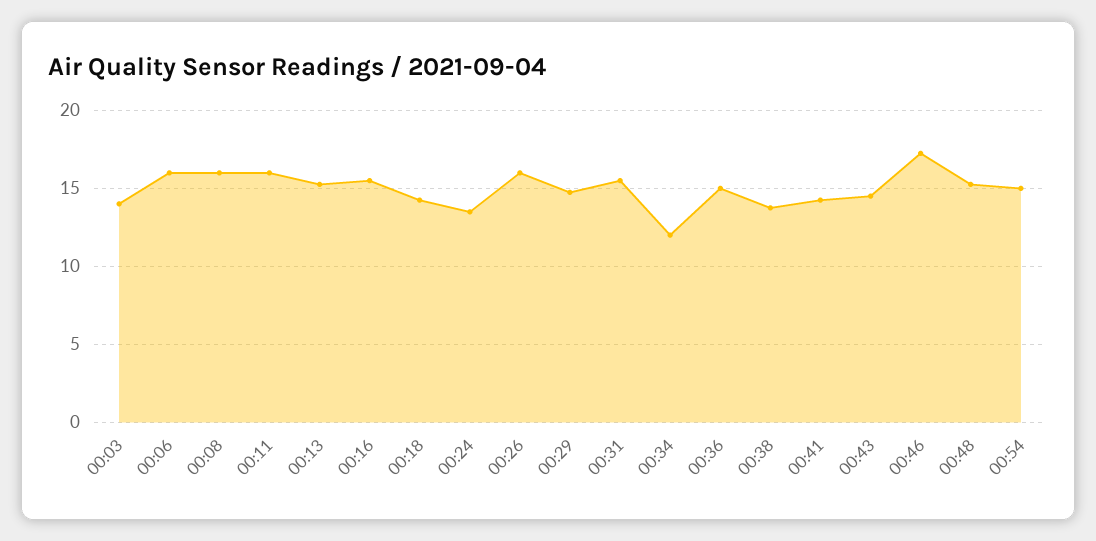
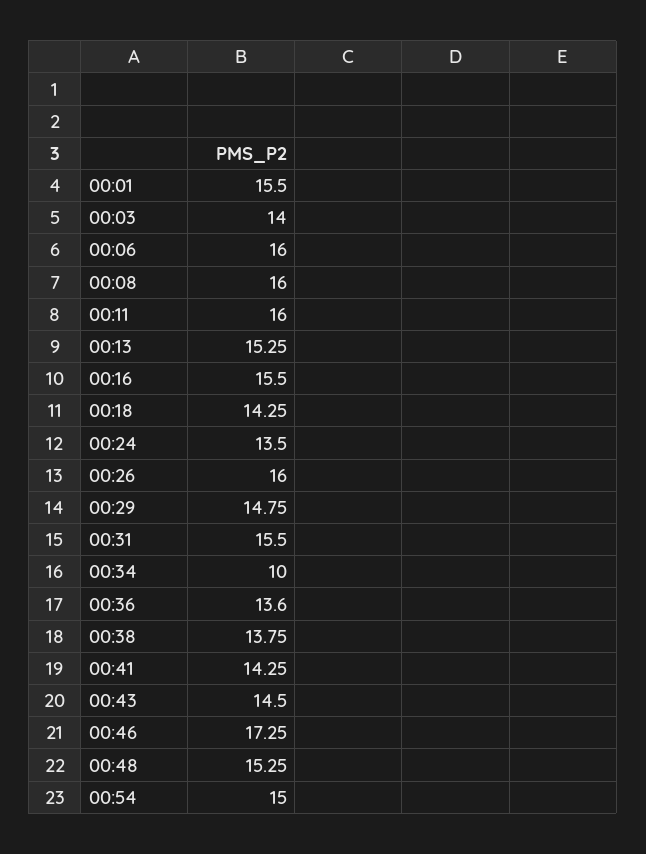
  {
    "00:03": 14,
    "00:06": 16,
    "00:08": 16,
    "00:11": 16,
    "00:13": 15.25,
    "00:16": 15.5,
    "00:18": 14.25,
    "00:24": 13.5,
    "00:26": 16,
    "00:29": 14.75,
    "00:31": 15.5,
-   "00:34": 12,
+   "00:34": 10,
-   "00:36": 15,
+   "00:36": 13.6,
    "00:38": 13.75,
    "00:41": 14.25,
    "00:43": 14.5,
    "00:46": 17.25,
    "00:48": 15.25,
-   "00:54": 15
+   "00:54": 15,
+   "00:01": 15.5
  }

